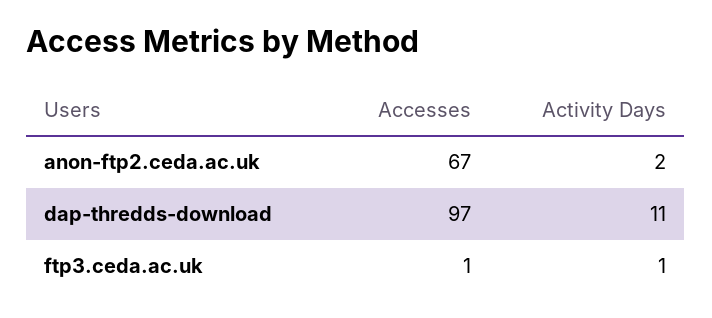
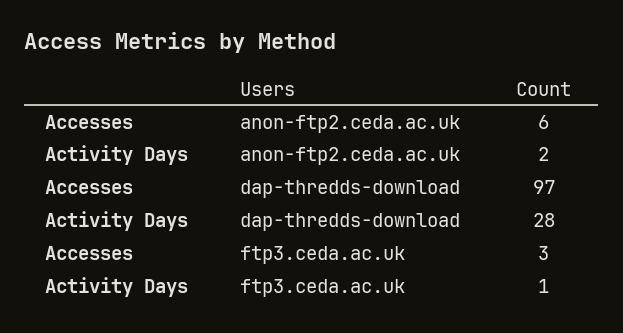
  {
    "Accesses": {
-     "anon-ftp2.ceda.ac.uk": 67,
+     "anon-ftp2.ceda.ac.uk": 6,
      "dap-thredds-download": 97,
-     "ftp3.ceda.ac.uk": 1
+     "ftp3.ceda.ac.uk": 3
    },
    "Activity Days": {
      "anon-ftp2.ceda.ac.uk": 2,
-     "dap-thredds-download": 11,
+     "dap-thredds-download": 28,
      "ftp3.ceda.ac.uk": 1
    }
  }

